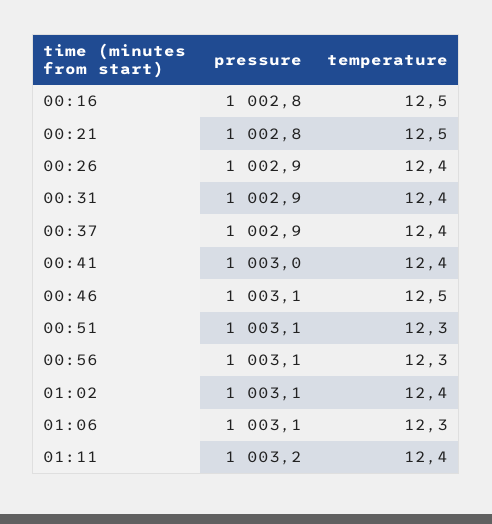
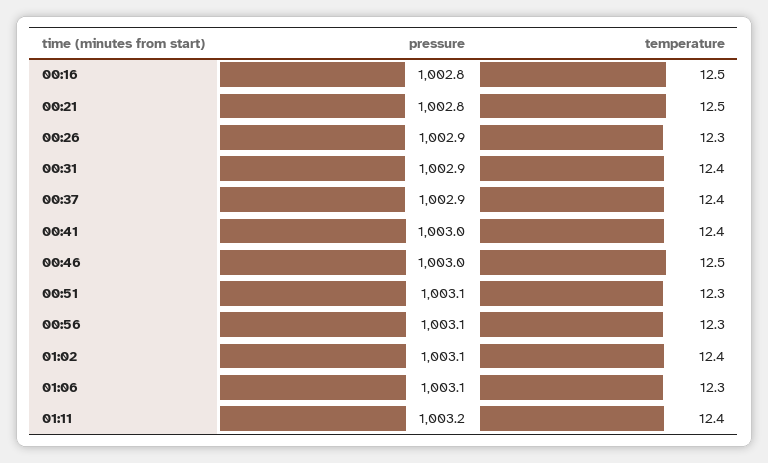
  {
    "pressure": {
      "00:16": 1002.8,
      "00:21": 1002.8,
      "00:26": 1002.9,
      "00:31": 1002.9,
      "00:37": 1002.9,
      "00:41": 1003,
-     "00:46": 1003.1,
+     "00:46": 1003,
      "00:51": 1003.1,
      "00:56": 1003.1,
      "01:02": 1003.1,
      "01:06": 1003.1,
      "01:11": 1003.2
    },
    "temperature": {
      "00:16": 12.5,
      "00:21": 12.5,
-     "00:26": 12.4,
+     "00:26": 12.3,
      "00:31": 12.4,
      "00:37": 12.4,
      "00:41": 12.4,
      "00:46": 12.5,
      "00:51": 12.3,
      "00:56": 12.3,
      "01:02": 12.4,
      "01:06": 12.3,
      "01:11": 12.4
    }
  }

